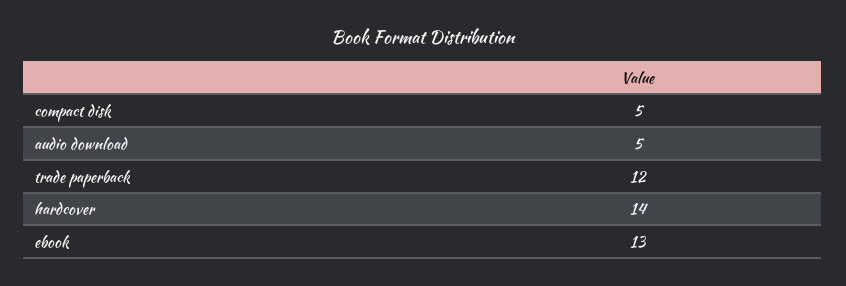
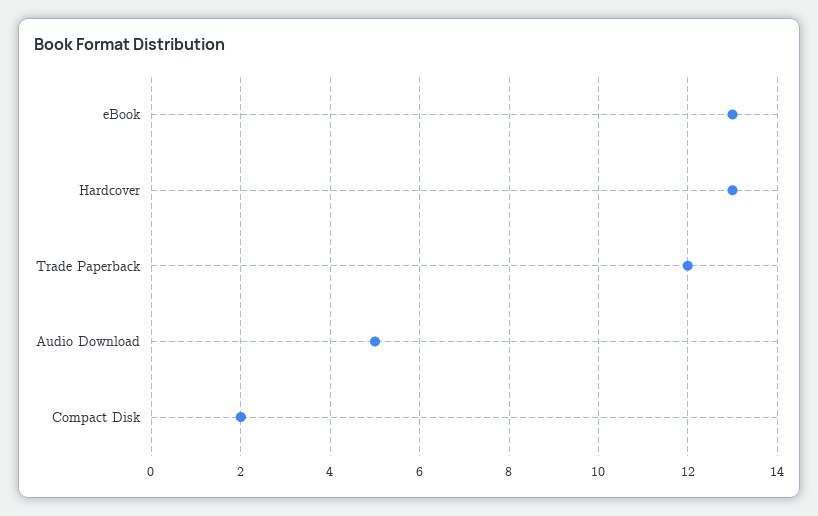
  {
-   "compact disk": 5,
+   "compact disk": 2,
    "audio download": 5,
    "trade paperback": 12,
-   "hardcover": 14,
+   "hardcover": 13,
    "ebook": 13
  }

